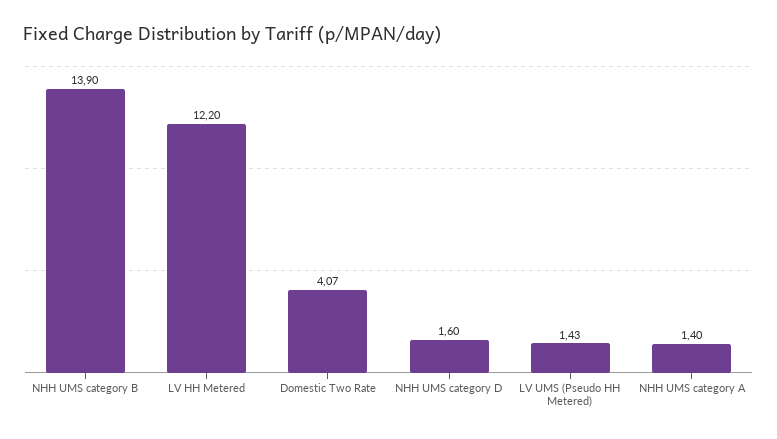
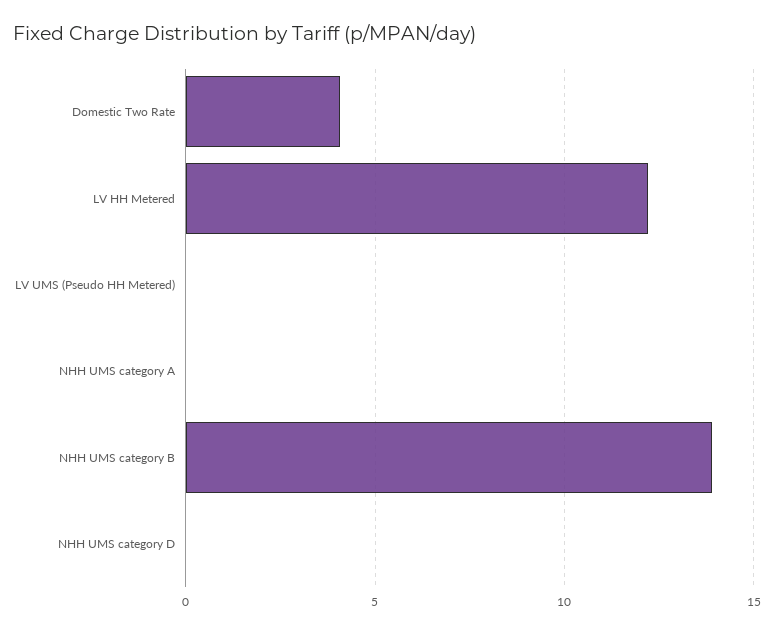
  {
    "NHH UMS category B": 13.9,
    "LV HH Metered": 12.2,
    "Domestic Two Rate": 4.07,
-   "NHH UMS category D": 1.6,
+   "NHH UMS category D": 0,
-   "LV UMS (Pseudo HH Metered)": 1.43,
+   "LV UMS (Pseudo HH Metered)": 0,
-   "NHH UMS category A": 1.4
+   "NHH UMS category A": 0
  }

